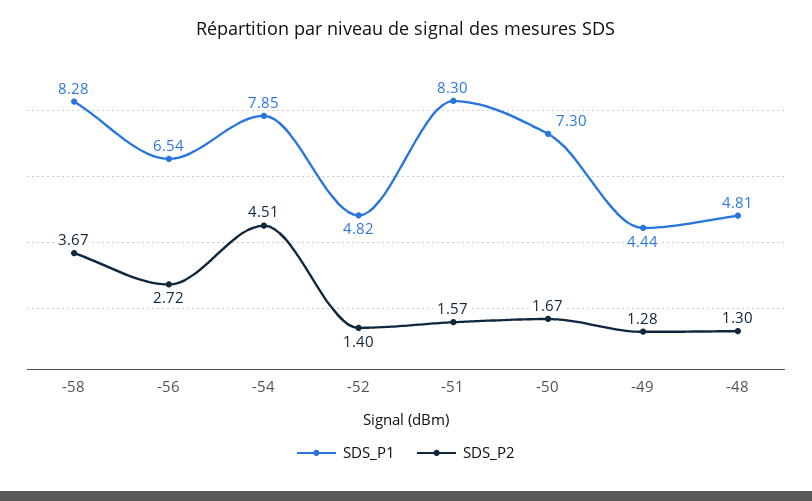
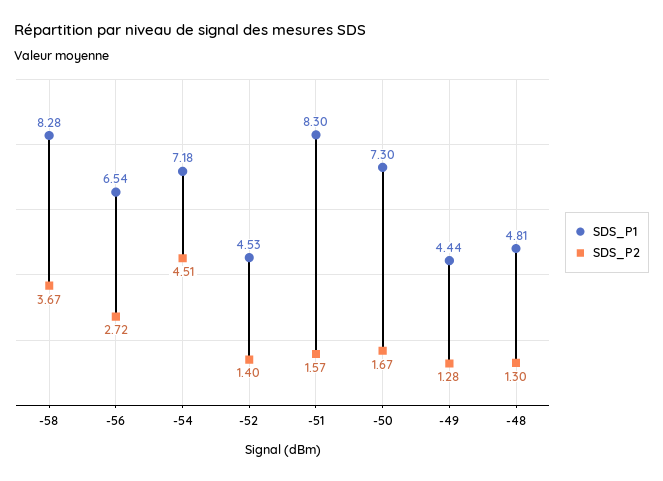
  {
    "SDS_P1": {
      "-58": 8.28,
      "-56": 6.54,
-     "-54": 7.85,
+     "-54": 7.18,
-     "-52": 4.82,
+     "-52": 4.53,
      "-51": 8.3,
      "-50": 7.3,
      "-49": 4.44,
      "-48": 4.81
    },
    "SDS_P2": {
      "-58": 3.67,
      "-56": 2.72,
      "-54": 4.51,
      "-52": 1.4,
      "-51": 1.57,
      "-50": 1.67,
      "-49": 1.28,
      "-48": 1.3
    }
  }

